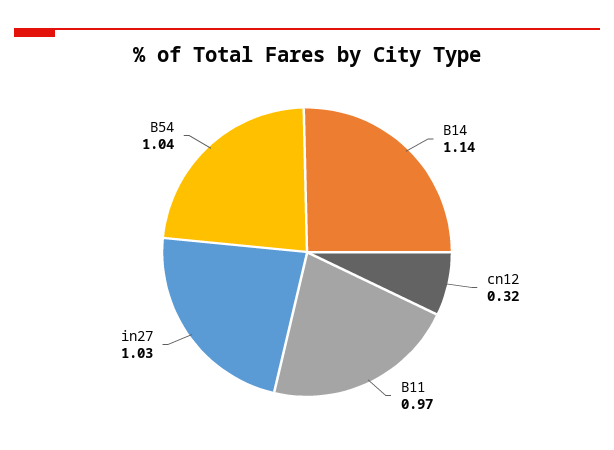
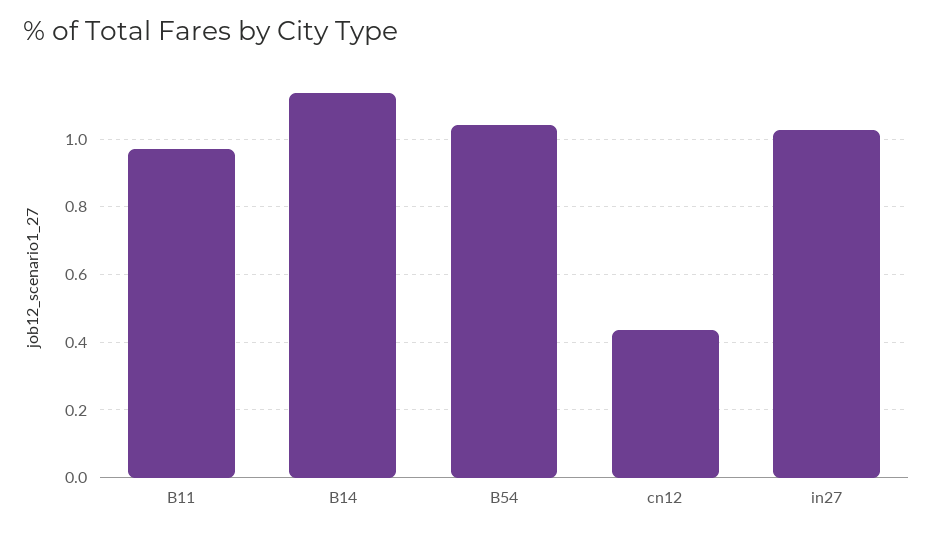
  {
    "B14": 1.14,
-   "cn12": 0.32,
+   "cn12": 0.44,
    "B11": 0.97,
    "in27": 1.03,
    "B54": 1.04
  }

